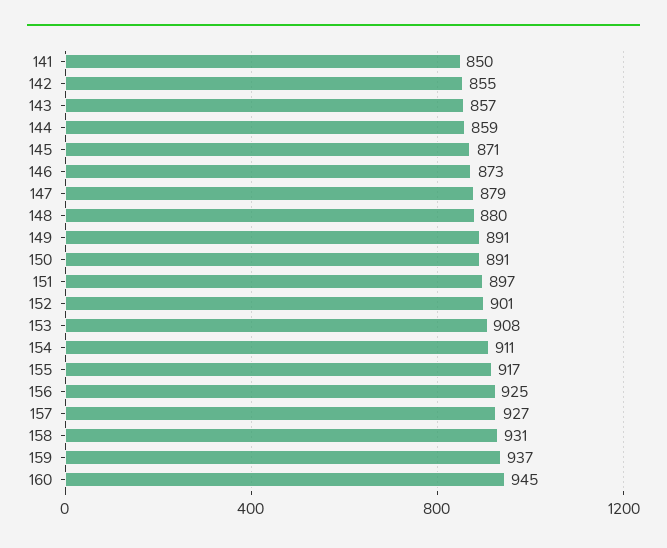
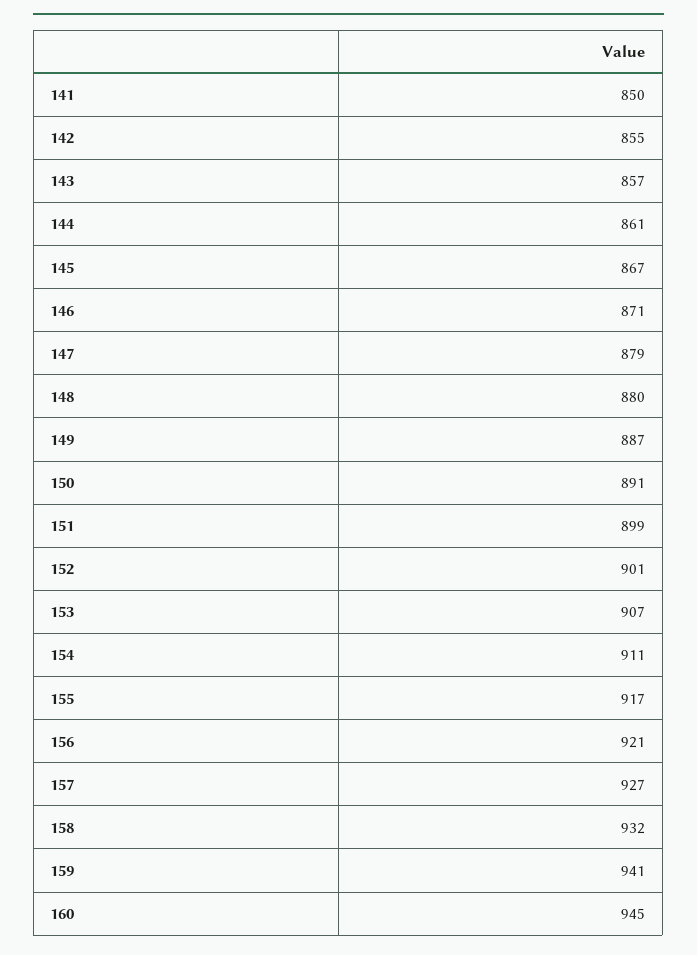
  {
    "141": 850,
    "142": 855,
    "143": 857,
-   "144": 859,
+   "144": 861,
-   "145": 871,
+   "145": 867,
-   "146": 873,
+   "146": 871,
    "147": 879,
    "148": 880,
-   "149": 891,
+   "149": 887,
    "150": 891,
-   "151": 897,
+   "151": 899,
    "152": 901,
-   "153": 908,
+   "153": 907,
    "154": 911,
    "155": 917,
-   "156": 925,
+   "156": 921,
    "157": 927,
-   "158": 931,
+   "158": 932,
-   "159": 937,
+   "159": 941,
    "160": 945
  }

